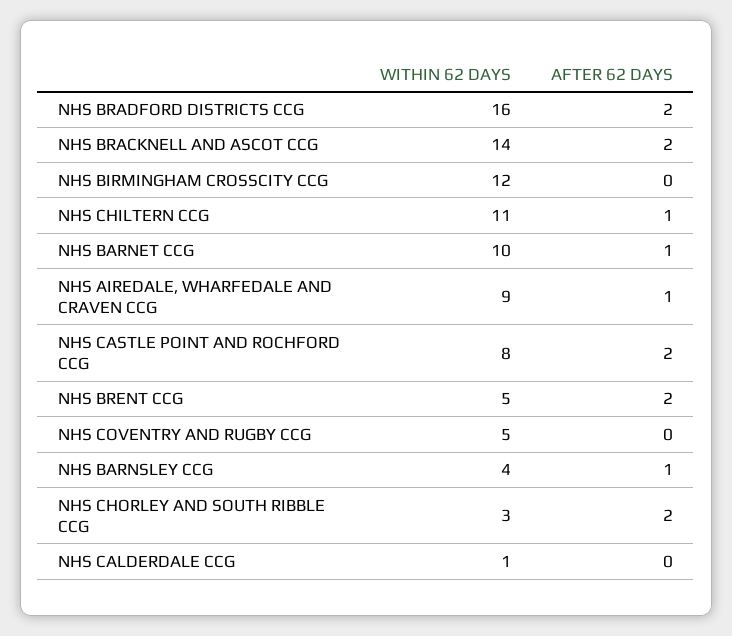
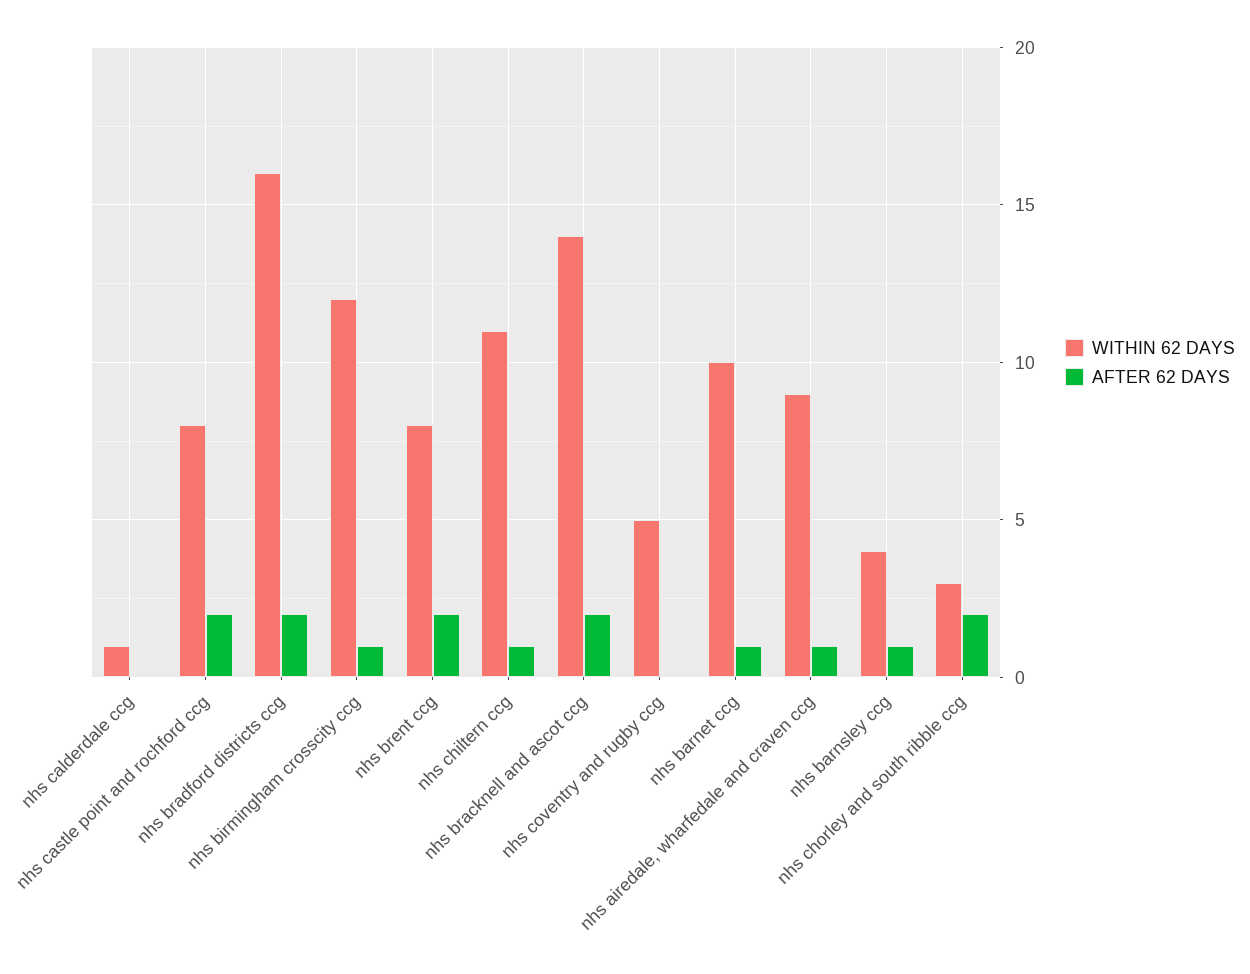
  {
    "WITHIN 62 DAYS": {
      "NHS BRADFORD DISTRICTS CCG": 16,
      "NHS BRACKNELL AND ASCOT CCG": 14,
      "NHS BIRMINGHAM CROSSCITY CCG": 12,
      "NHS CHILTERN CCG": 11,
      "NHS BARNET CCG": 10,
      "NHS AIREDALE, WHARFEDALE AND CRAVEN CCG": 9,
      "NHS CASTLE POINT AND ROCHFORD CCG": 8,
-     "NHS BRENT CCG": 5,
+     "NHS BRENT CCG": 8,
      "NHS COVENTRY AND RUGBY CCG": 5,
      "NHS BARNSLEY CCG": 4,
      "NHS CHORLEY AND SOUTH RIBBLE CCG": 3,
      "NHS CALDERDALE CCG": 1
    },
    "AFTER 62 DAYS": {
      "NHS BRADFORD DISTRICTS CCG": 2,
      "NHS BRACKNELL AND ASCOT CCG": 2,
-     "NHS BIRMINGHAM CROSSCITY CCG": 0,
+     "NHS BIRMINGHAM CROSSCITY CCG": 1,
      "NHS CHILTERN CCG": 1,
      "NHS BARNET CCG": 1,
      "NHS AIREDALE, WHARFEDALE AND CRAVEN CCG": 1,
      "NHS CASTLE POINT AND ROCHFORD CCG": 2,
      "NHS BRENT CCG": 2,
      "NHS COVENTRY AND RUGBY CCG": 0,
      "NHS BARNSLEY CCG": 1,
      "NHS CHORLEY AND SOUTH RIBBLE CCG": 2,
      "NHS CALDERDALE CCG": 0
    }
  }

